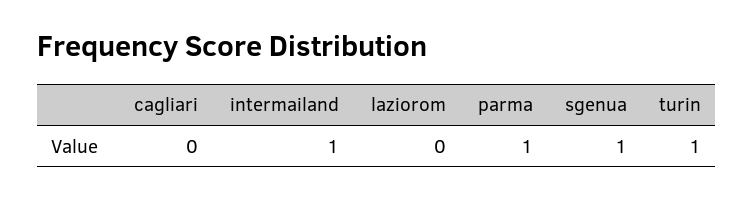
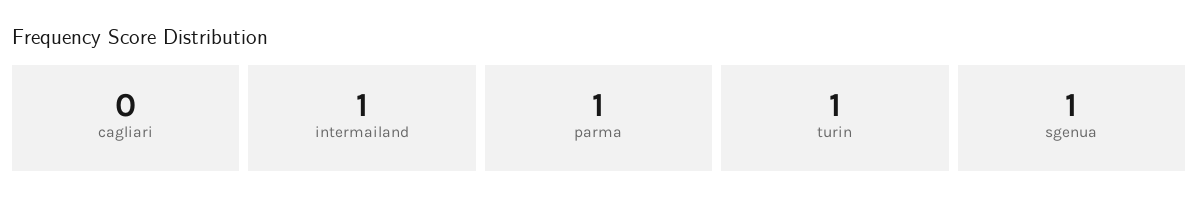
  {
    "cagliari": 0,
    "intermailand": 1,
-   "laziorom": 0,
    "parma": 1,
    "sgenua": 1,
    "turin": 1
  }

